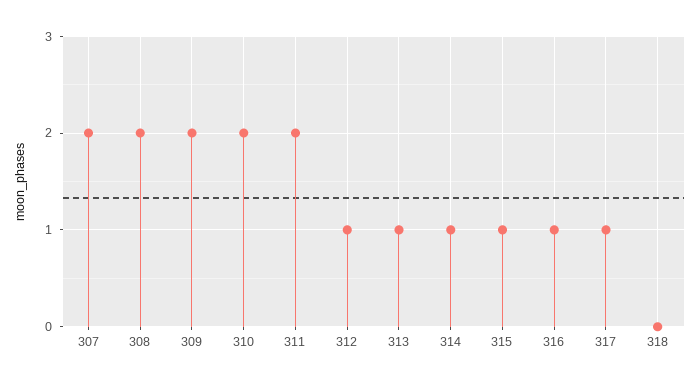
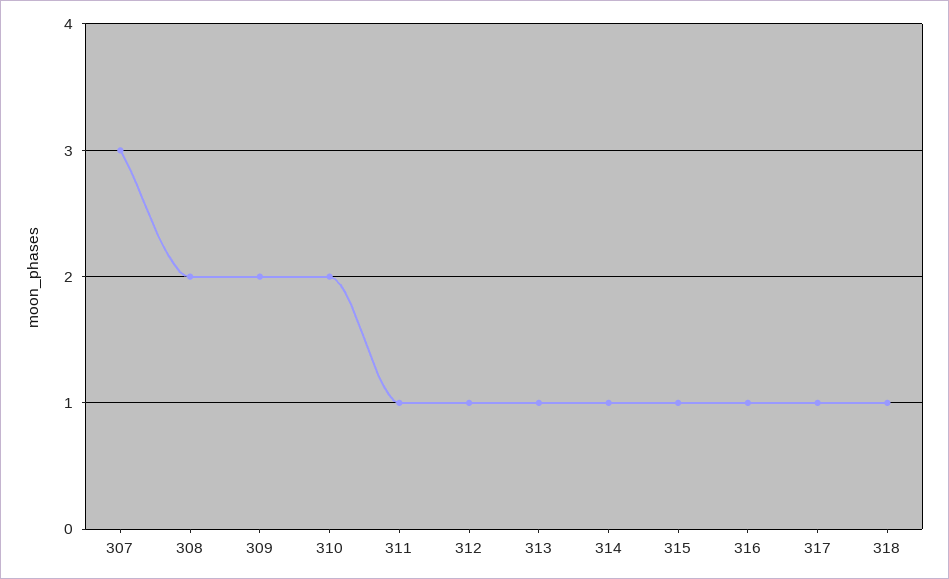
  {
-   "307": 2,
+   "307": 3,
    "308": 2,
    "309": 2,
    "310": 2,
-   "311": 2,
+   "311": 1,
    "312": 1,
    "313": 1,
    "314": 1,
    "315": 1,
    "316": 1,
    "317": 1,
-   "318": 0
+   "318": 1
  }

